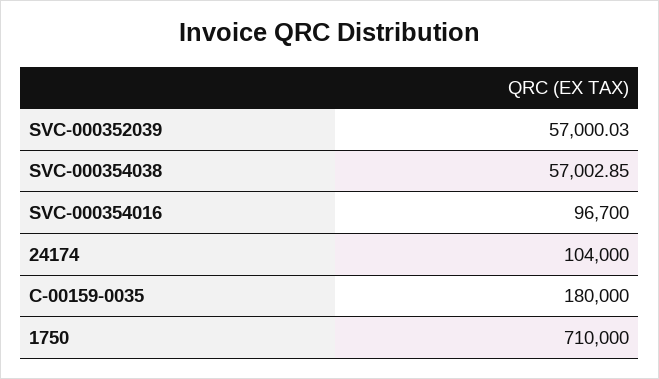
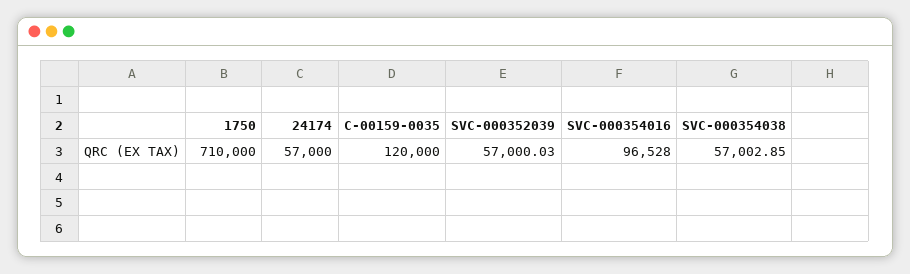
  {
    "SVC-000352039": 57000.03,
    "SVC-000354038": 57002.85,
-   "SVC-000354016": 96700,
+   "SVC-000354016": 96528,
-   "24174": 104000,
+   "24174": 57000,
-   "C-00159-0035": 180000,
+   "C-00159-0035": 120000,
    "1750": 710000
  }

